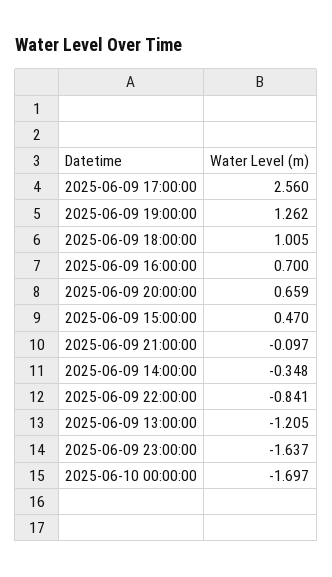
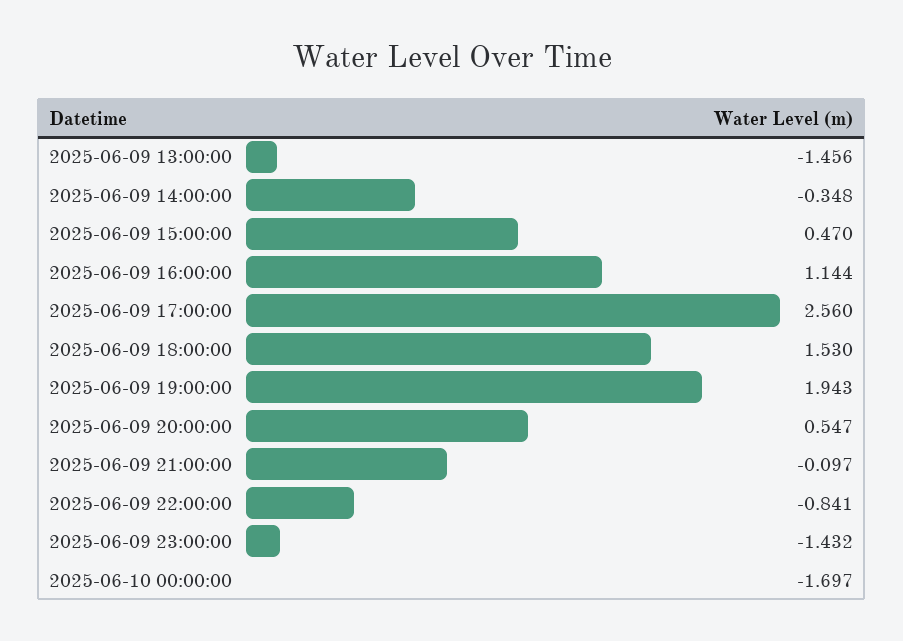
  {
    "2025-06-09 17:00:00": 2.56,
-   "2025-06-09 19:00:00": 1.262,
+   "2025-06-09 19:00:00": 1.943,
-   "2025-06-09 18:00:00": 1.005,
+   "2025-06-09 18:00:00": 1.53,
-   "2025-06-09 16:00:00": 0.7,
+   "2025-06-09 16:00:00": 1.144,
-   "2025-06-09 20:00:00": 0.659,
+   "2025-06-09 20:00:00": 0.547,
    "2025-06-09 15:00:00": 0.47,
    "2025-06-09 21:00:00": -0.097,
    "2025-06-09 14:00:00": -0.348,
    "2025-06-09 22:00:00": -0.841,
-   "2025-06-09 13:00:00": -1.205,
+   "2025-06-09 13:00:00": -1.456,
-   "2025-06-09 23:00:00": -1.637,
+   "2025-06-09 23:00:00": -1.432,
    "2025-06-10 00:00:00": -1.697
  }

